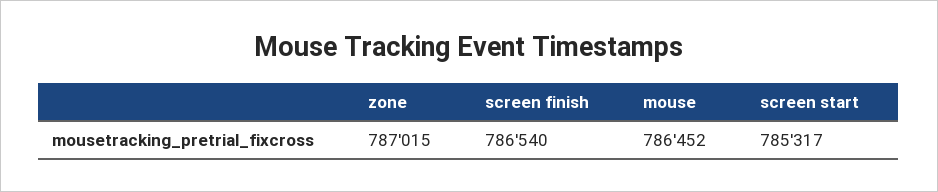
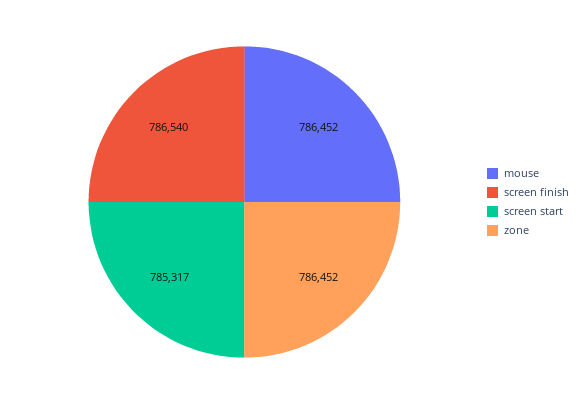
  {
-   "zone": 787015,
+   "zone": 786452,
    "screen finish": 786540,
    "mouse": 786452,
    "screen start": 785317
  }

